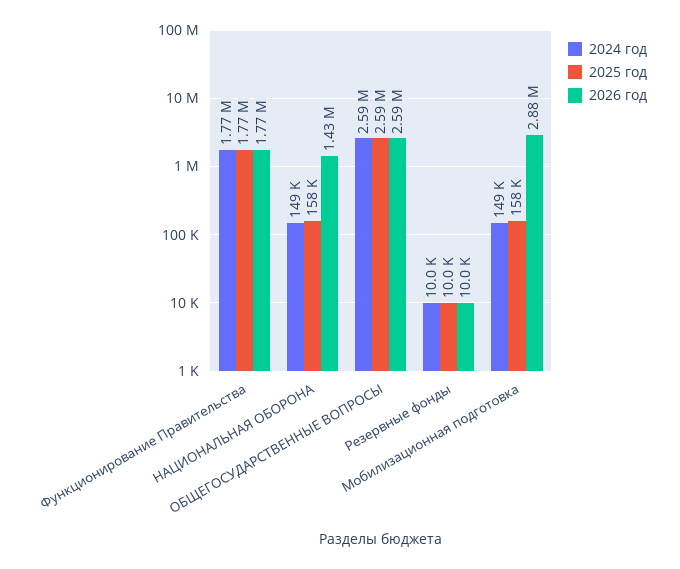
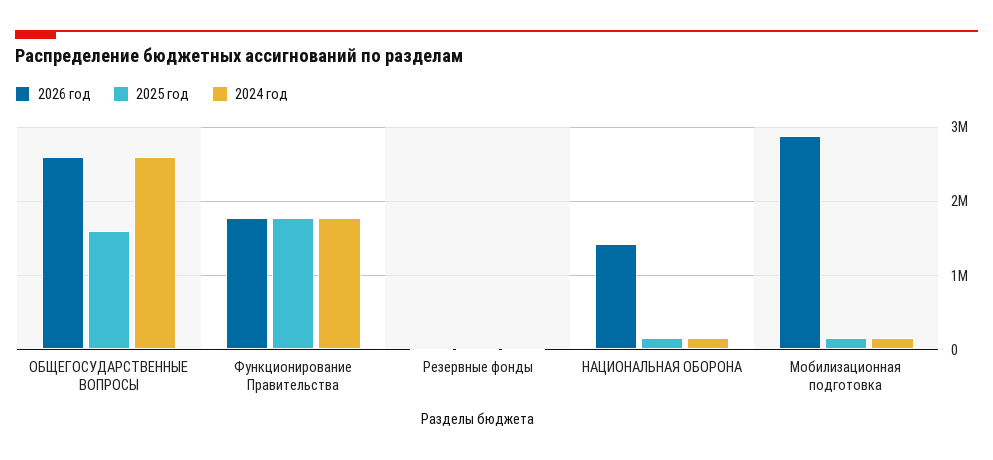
  {
    "2024 год": {
      "Функционирование Правительства": 1770000,
      "НАЦИОНАЛЬНАЯ ОБОРОНА": 149000,
      "ОБЩЕГОСУДАРСТВЕННЫЕ ВОПРОСЫ": 2590000,
      "Резервные фонды": 10000,
      "Мобилизационная подготовка": 149000
    },
    "2025 год": {
      "Функционирование Правительства": 1770000,
      "НАЦИОНАЛЬНАЯ ОБОРОНА": 158000,
-     "ОБЩЕГОСУДАРСТВЕННЫЕ ВОПРОСЫ": 2590000,
+     "ОБЩЕГОСУДАРСТВЕННЫЕ ВОПРОСЫ": 1600000,
      "Резервные фонды": 10000,
      "Мобилизационная подготовка": 158000
    },
    "2026 год": {
      "Функционирование Правительства": 1770000,
      "НАЦИОНАЛЬНАЯ ОБОРОНА": 1430000,
      "ОБЩЕГОСУДАРСТВЕННЫЕ ВОПРОСЫ": 2590000,
      "Резервные фонды": 10000,
      "Мобилизационная подготовка": 2880000
    }
  }

